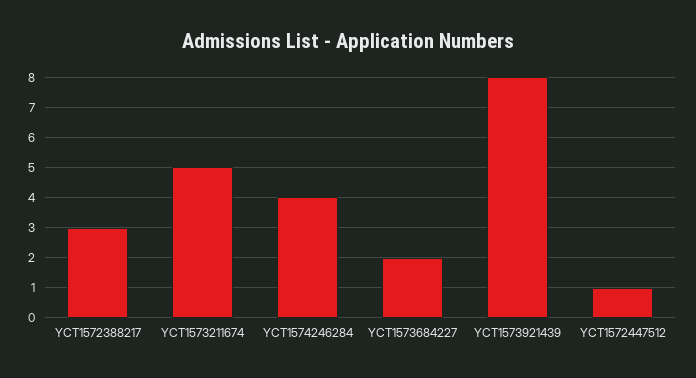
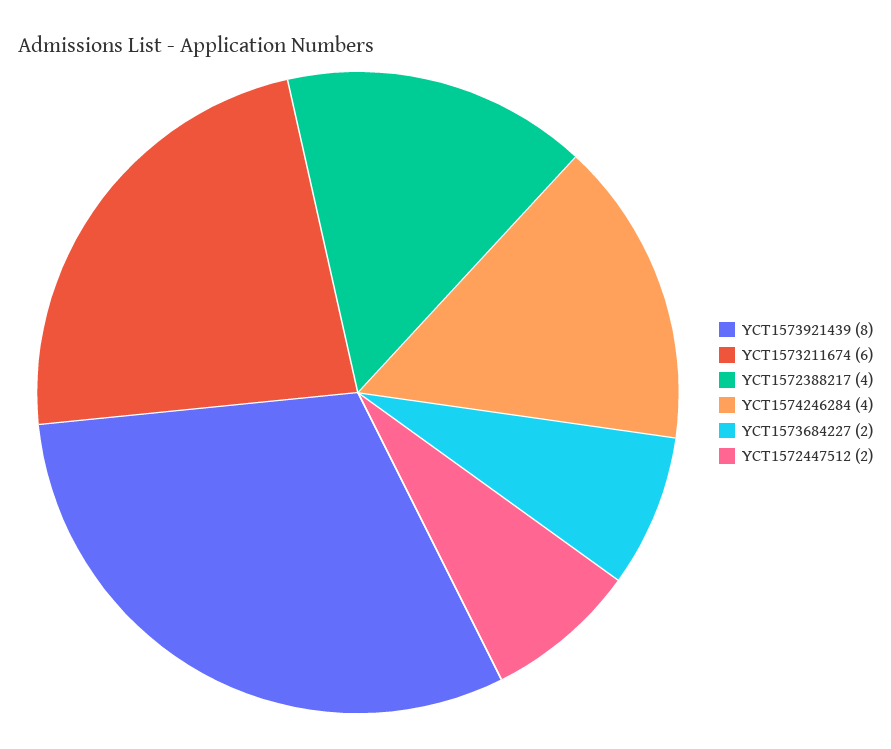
  {
-   "YCT1572388217": 3,
+   "YCT1572388217": 4,
-   "YCT1573211674": 5,
+   "YCT1573211674": 6,
    "YCT1574246284": 4,
    "YCT1573684227": 2,
    "YCT1573921439": 8,
-   "YCT1572447512": 1
+   "YCT1572447512": 2
  }

